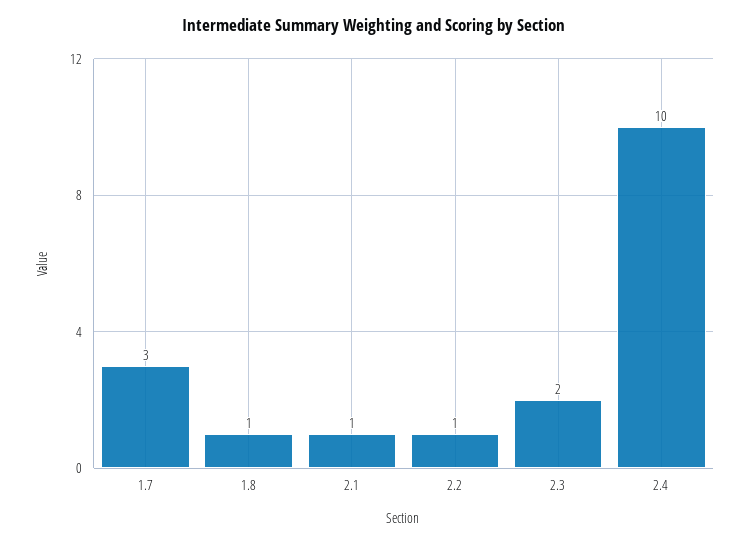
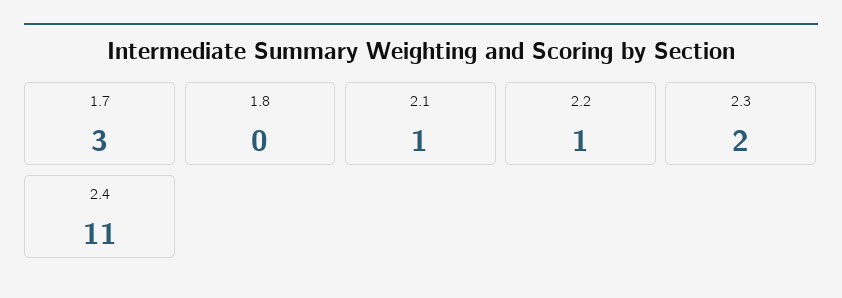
  {
    "1.7": 3,
-   "1.8": 1,
+   "1.8": 0,
    "2.1": 1,
    "2.2": 1,
    "2.3": 2,
-   "2.4": 10
+   "2.4": 11
  }

